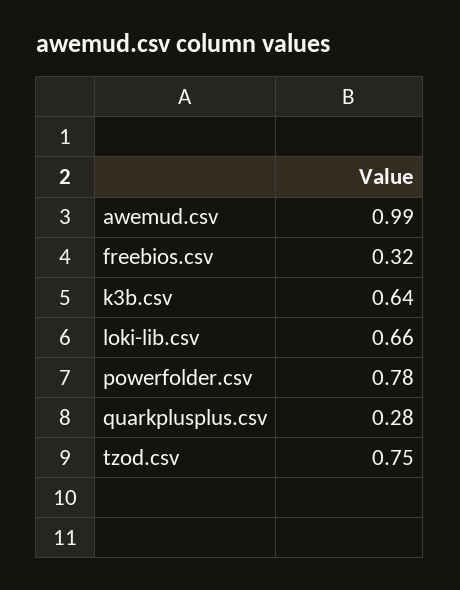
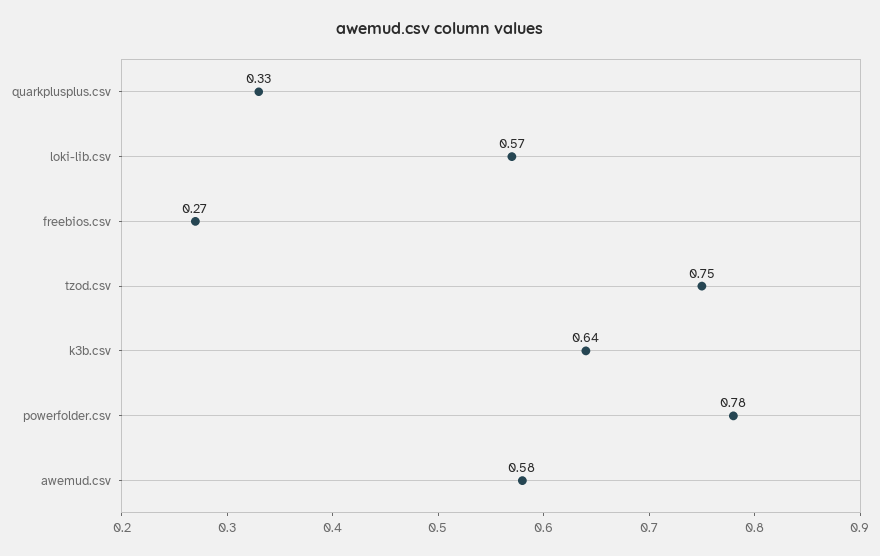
  {
-   "awemud.csv": 0.99,
+   "awemud.csv": 0.58,
-   "freebios.csv": 0.32,
+   "freebios.csv": 0.27,
    "k3b.csv": 0.64,
-   "loki-lib.csv": 0.66,
+   "loki-lib.csv": 0.57,
    "powerfolder.csv": 0.78,
-   "quarkplusplus.csv": 0.28,
+   "quarkplusplus.csv": 0.33,
    "tzod.csv": 0.75
  }

